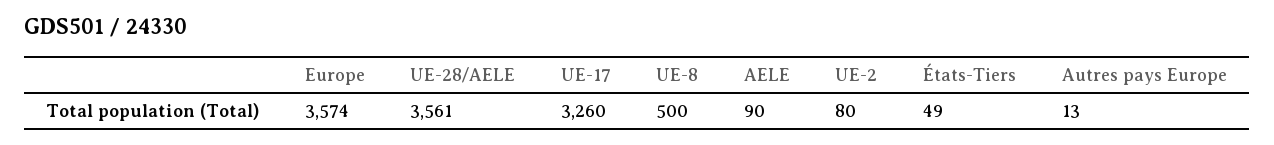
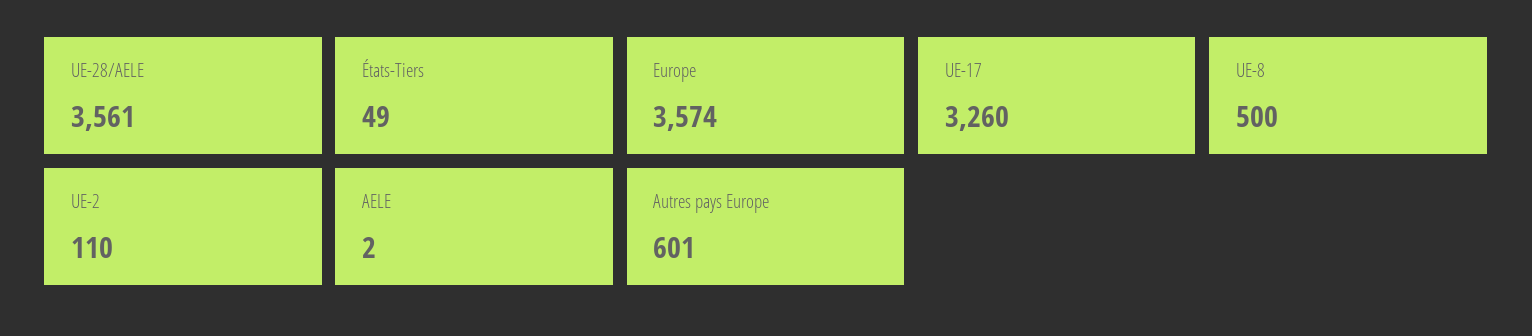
  {
    "Europe": 3574,
    "UE-28/AELE": 3561,
    "UE-17": 3260,
    "UE-8": 500,
-   "AELE": 90,
+   "AELE": 2,
-   "UE-2": 80,
+   "UE-2": 110,
    "États-Tiers": 49,
-   "Autres pays Europe": 13
+   "Autres pays Europe": 601
  }

